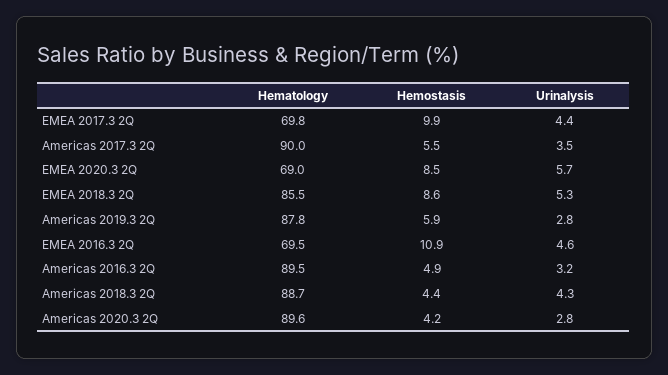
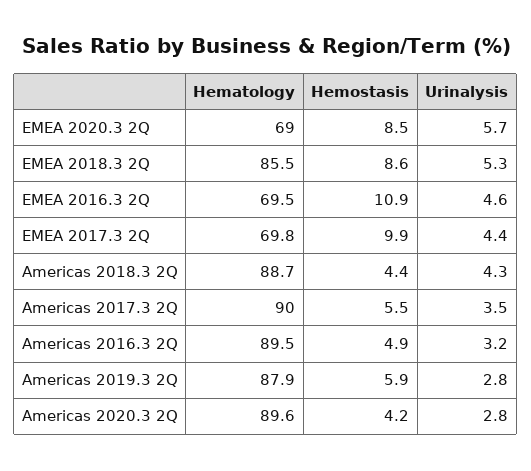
  {
    "Hematology": {
      "EMEA 2017.3 2Q": 69.8,
      "Americas 2017.3 2Q": 90,
      "EMEA 2020.3 2Q": 69,
      "EMEA 2018.3 2Q": 85.5,
-     "Americas 2019.3 2Q": 87.8,
+     "Americas 2019.3 2Q": 87.9,
      "EMEA 2016.3 2Q": 69.5,
      "Americas 2016.3 2Q": 89.5,
      "Americas 2018.3 2Q": 88.7,
      "Americas 2020.3 2Q": 89.6
    },
    "Hemostasis": {
      "EMEA 2017.3 2Q": 9.9,
      "Americas 2017.3 2Q": 5.5,
      "EMEA 2020.3 2Q": 8.5,
      "EMEA 2018.3 2Q": 8.6,
      "Americas 2019.3 2Q": 5.9,
      "EMEA 2016.3 2Q": 10.9,
      "Americas 2016.3 2Q": 4.9,
      "Americas 2018.3 2Q": 4.4,
      "Americas 2020.3 2Q": 4.2
    },
    "Urinalysis": {
      "EMEA 2017.3 2Q": 4.4,
      "Americas 2017.3 2Q": 3.5,
      "EMEA 2020.3 2Q": 5.7,
      "EMEA 2018.3 2Q": 5.3,
      "Americas 2019.3 2Q": 2.8,
      "EMEA 2016.3 2Q": 4.6,
      "Americas 2016.3 2Q": 3.2,
      "Americas 2018.3 2Q": 4.3,
      "Americas 2020.3 2Q": 2.8
    }
  }

